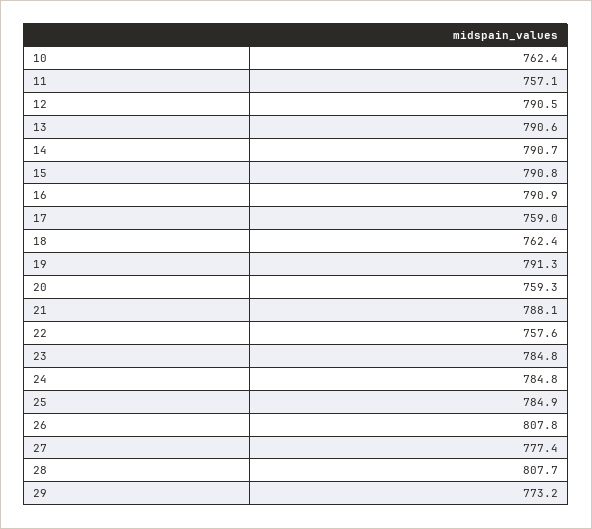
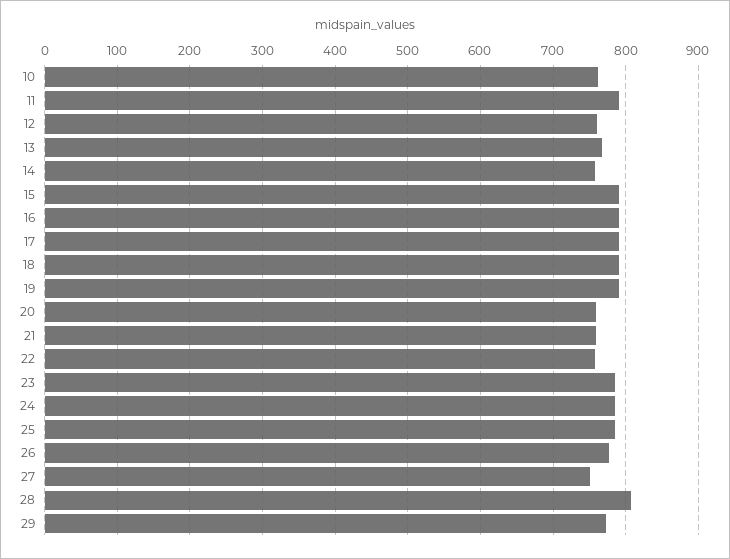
  {
    "10": 762.4,
-   "11": 757.1,
+   "11": 790,
-   "12": 790.5,
+   "12": 760,
-   "13": 790.6,
+   "13": 770,
-   "14": 790.7,
+   "14": 760,
    "15": 790.8,
    "16": 790.9,
-   "17": 759,
+   "17": 790,
-   "18": 762.4,
+   "18": 790,
    "19": 791.3,
    "20": 759.3,
-   "21": 788.1,
+   "21": 760,
    "22": 757.6,
    "23": 784.8,
    "24": 784.8,
    "25": 784.9,
-   "26": 807.8,
+   "26": 780,
-   "27": 777.4,
+   "27": 750,
    "28": 807.7,
    "29": 773.2
  }

